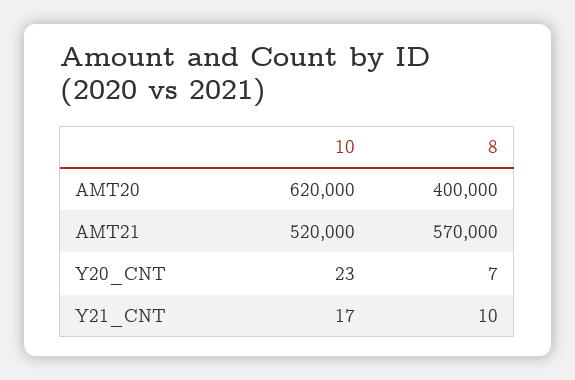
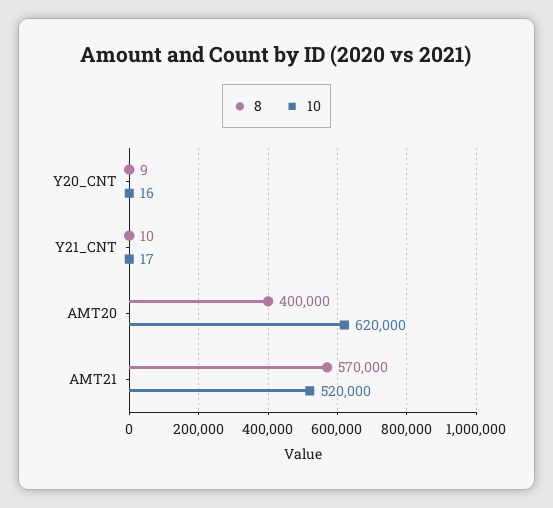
  {
    "10": {
      "AMT20": 620000,
      "AMT21": 520000,
-     "Y20_CNT": 23,
+     "Y20_CNT": 16,
      "Y21_CNT": 17
    },
    "8": {
      "AMT20": 400000,
      "AMT21": 570000,
-     "Y20_CNT": 7,
+     "Y20_CNT": 9,
      "Y21_CNT": 10
    }
  }

